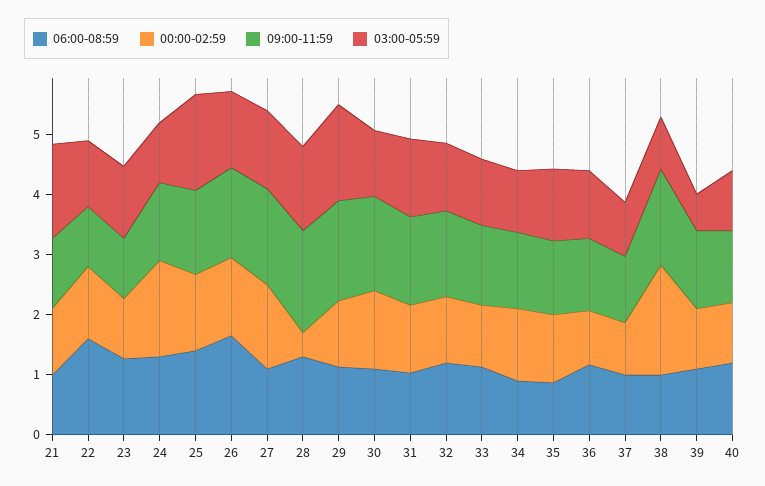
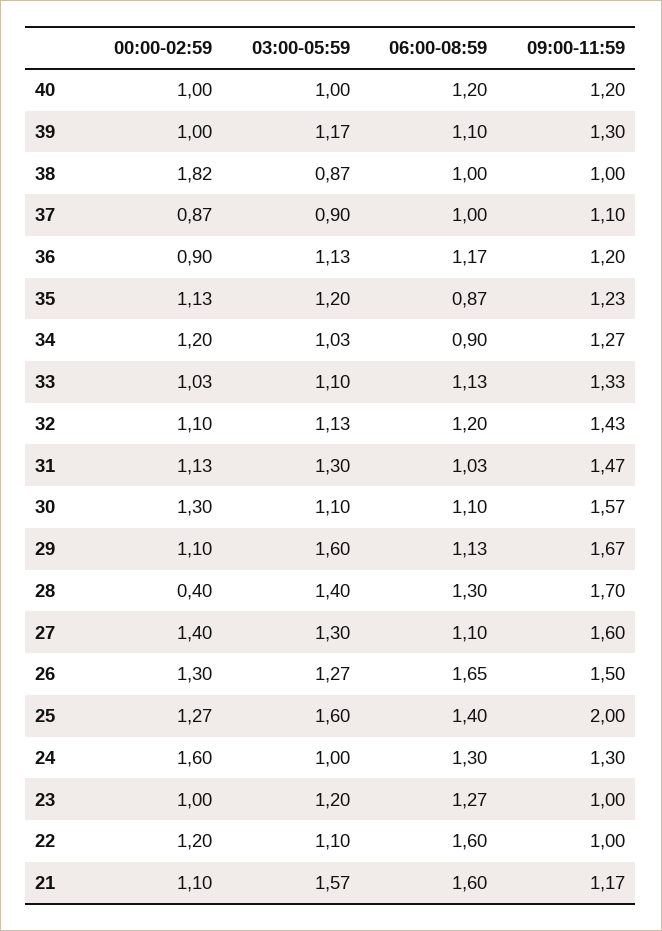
  {
    "06:00-08:59": {
-     "21": 1,
+     "21": 1.6,
      "22": 1.6,
      "23": 1.27,
      "24": 1.3,
      "25": 1.4,
      "26": 1.65,
      "27": 1.1,
      "28": 1.3,
      "29": 1.13,
      "30": 1.1,
      "31": 1.03,
      "32": 1.2,
      "33": 1.13,
      "34": 0.9,
      "35": 0.87,
      "36": 1.17,
      "37": 1,
      "38": 1,
      "39": 1.1,
      "40": 1.2
    },
    "00:00-02:59": {
      "21": 1.1,
      "22": 1.2,
      "23": 1,
      "24": 1.6,
      "25": 1.27,
      "26": 1.3,
      "27": 1.4,
      "28": 0.4,
      "29": 1.1,
      "30": 1.3,
      "31": 1.13,
      "32": 1.1,
      "33": 1.03,
      "34": 1.2,
      "35": 1.13,
      "36": 0.9,
      "37": 0.87,
      "38": 1.82,
      "39": 1,
      "40": 1
    },
    "09:00-11:59": {
      "21": 1.17,
      "22": 1,
      "23": 1,
      "24": 1.3,
-     "25": 1.4,
+     "25": 2,
      "26": 1.5,
      "27": 1.6,
      "28": 1.7,
      "29": 1.67,
      "30": 1.57,
      "31": 1.47,
      "32": 1.43,
      "33": 1.33,
      "34": 1.27,
      "35": 1.23,
      "36": 1.2,
      "37": 1.1,
-     "38": 1.6,
+     "38": 1,
      "39": 1.3,
      "40": 1.2
    },
    "03:00-05:59": {
      "21": 1.57,
      "22": 1.1,
      "23": 1.2,
      "24": 1,
      "25": 1.6,
      "26": 1.27,
      "27": 1.3,
      "28": 1.4,
      "29": 1.6,
      "30": 1.1,
      "31": 1.3,
      "32": 1.13,
      "33": 1.1,
      "34": 1.03,
      "35": 1.2,
      "36": 1.13,
      "37": 0.9,
      "38": 0.87,
-     "39": 0.6,
+     "39": 1.17,
      "40": 1
    }
  }

